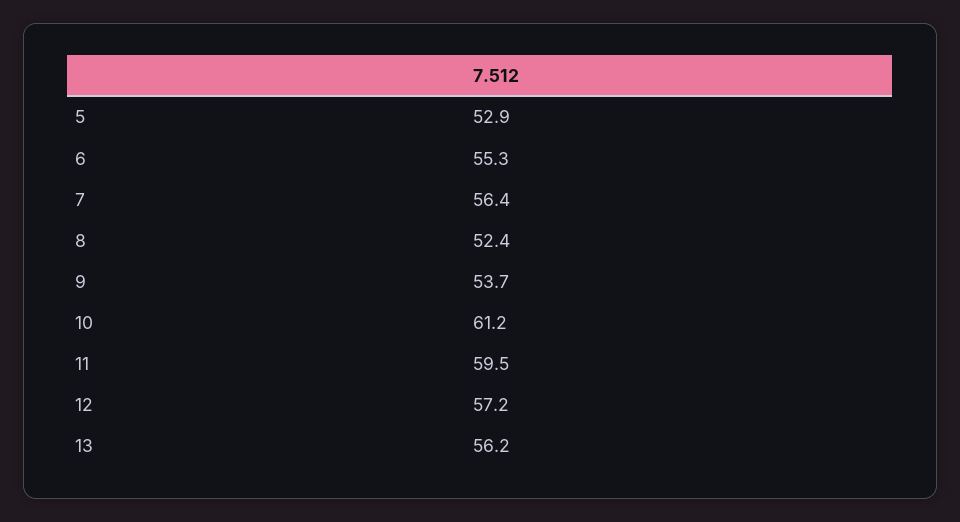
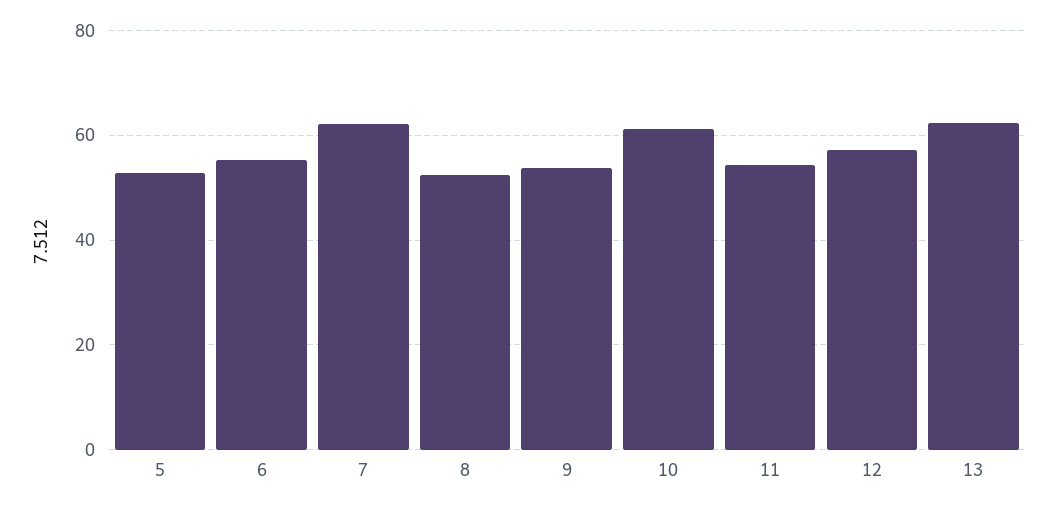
  {
    "5": 52.9,
    "6": 55.3,
-   "7": 56.4,
+   "7": 62,
    "8": 52.4,
    "9": 53.7,
    "10": 61.2,
-   "11": 59.5,
+   "11": 54,
    "12": 57.2,
-   "13": 56.2
+   "13": 62
  }

